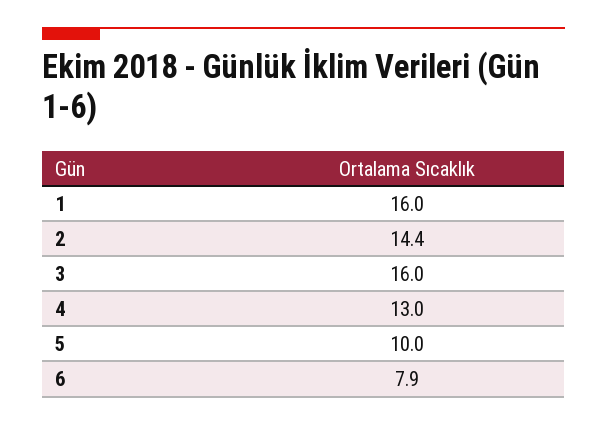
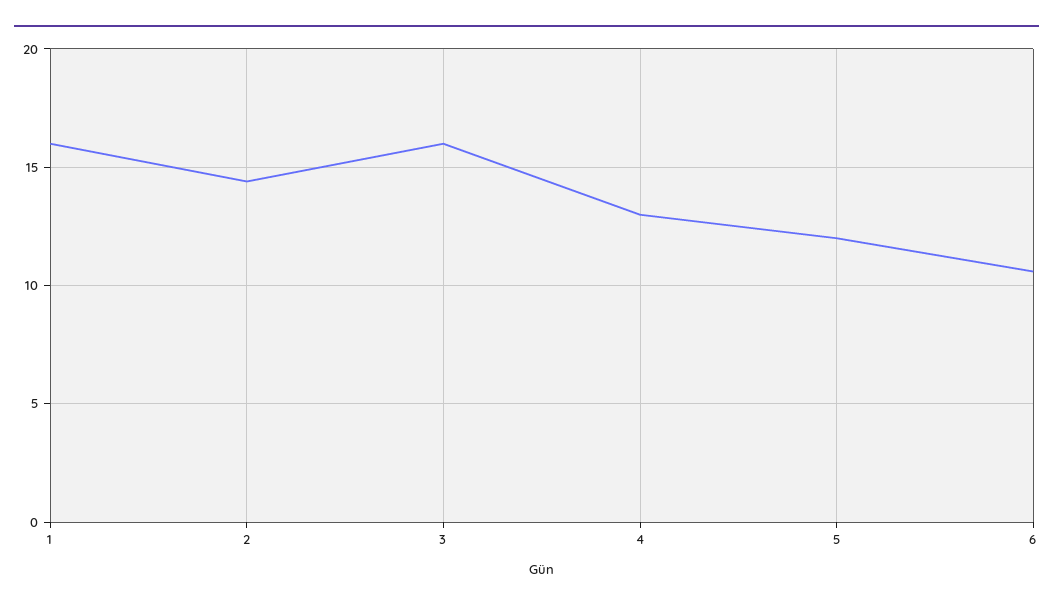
  {
    "1": 16,
    "2": 14.4,
    "3": 16,
    "4": 13,
-   "5": 10,
+   "5": 12,
-   "6": 7.9
+   "6": 10.5
  }

